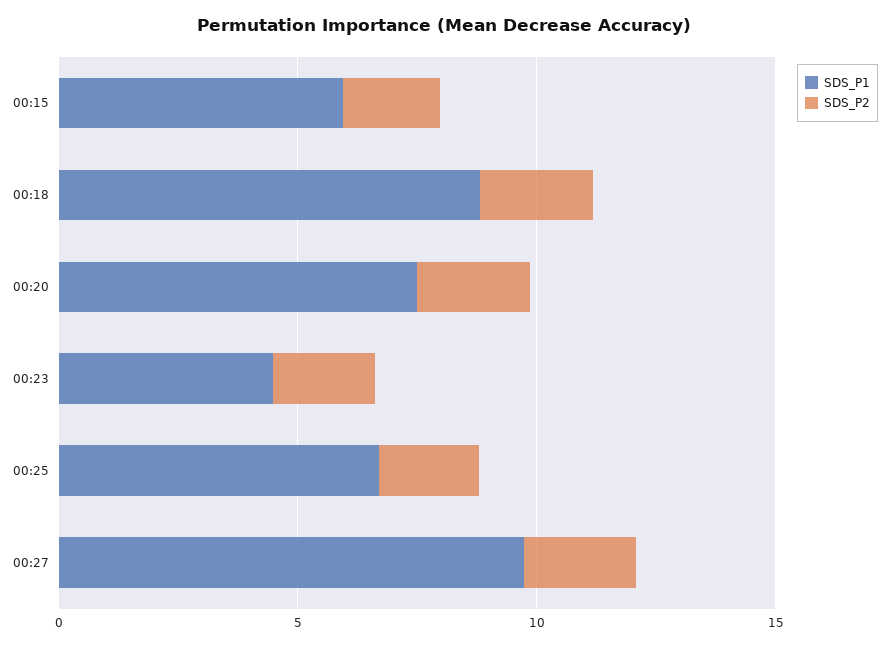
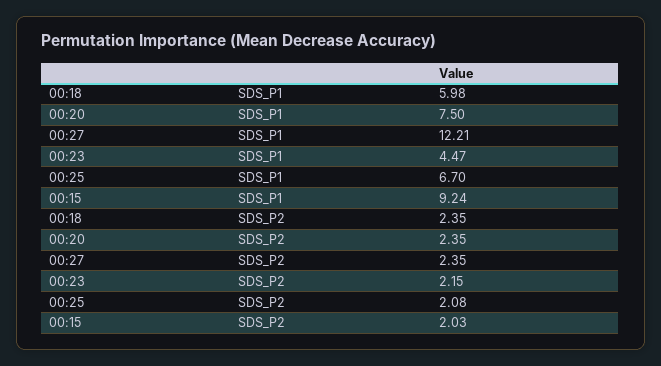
  {
    "SDS_P1": {
-     "00:15": 6,
+     "00:15": 9.24,
-     "00:18": 9,
+     "00:18": 5.98,
      "00:20": 7.5,
      "00:23": 4.47,
      "00:25": 6.7,
-     "00:27": 10
+     "00:27": 12.21
    },
    "SDS_P2": {
      "00:15": 2.03,
      "00:18": 2.35,
      "00:20": 2.35,
      "00:23": 2.15,
      "00:25": 2.08,
      "00:27": 2.35
    }
  }

